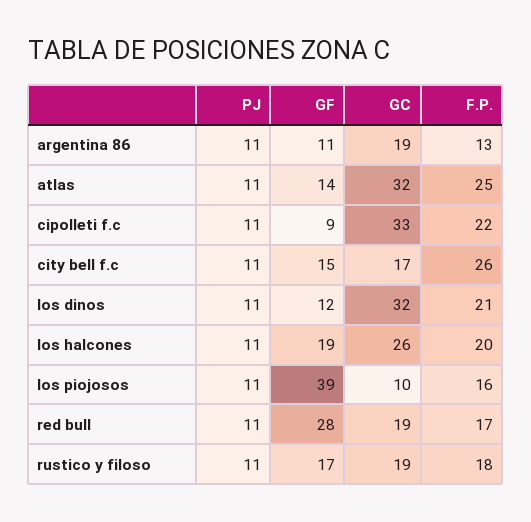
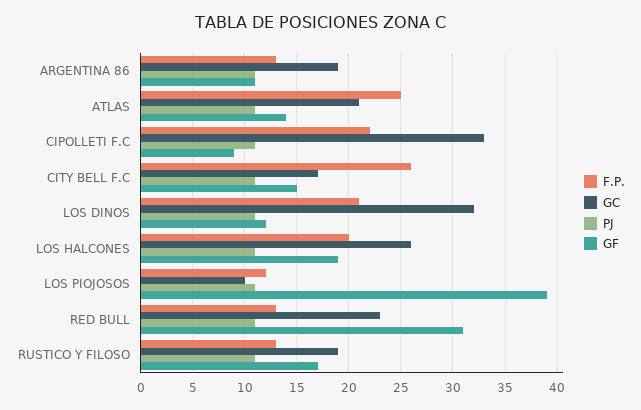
  {
    "PJ": {
      "argentina 86": 11,
      "atlas": 11,
      "cipolleti f.c": 11,
      "city bell f.c": 11,
      "los dinos": 11,
      "los halcones": 11,
      "los piojosos": 11,
      "red bull": 11,
      "rustico y filoso": 11
    },
    "GF": {
      "argentina 86": 11,
      "atlas": 14,
      "cipolleti f.c": 9,
      "city bell f.c": 15,
      "los dinos": 12,
      "los halcones": 19,
      "los piojosos": 39,
-     "red bull": 28,
+     "red bull": 31,
      "rustico y filoso": 17
    },
    "GC": {
      "argentina 86": 19,
-     "atlas": 32,
+     "atlas": 21,
      "cipolleti f.c": 33,
      "city bell f.c": 17,
      "los dinos": 32,
      "los halcones": 26,
      "los piojosos": 10,
-     "red bull": 19,
+     "red bull": 23,
      "rustico y filoso": 19
    },
    "F.P.": {
      "argentina 86": 13,
      "atlas": 25,
      "cipolleti f.c": 22,
      "city bell f.c": 26,
      "los dinos": 21,
      "los halcones": 20,
-     "los piojosos": 16,
+     "los piojosos": 12,
-     "red bull": 17,
+     "red bull": 13,
-     "rustico y filoso": 18
+     "rustico y filoso": 13
    }
  }

